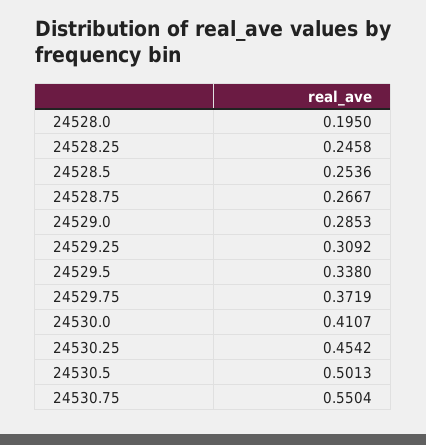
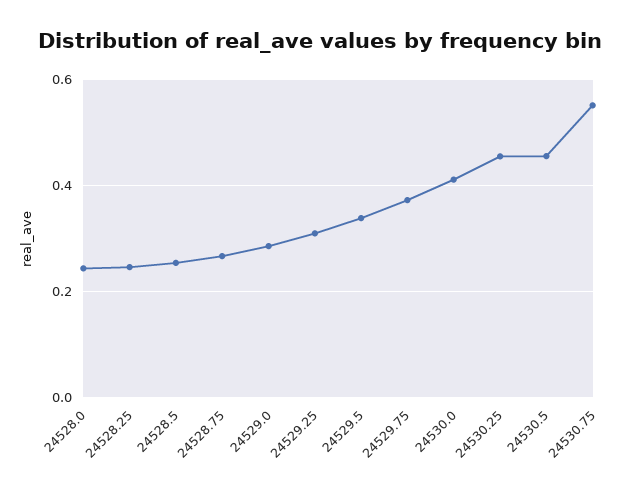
  {
-   "24528.0": 0.195,
+   "24528.0": 0.24,
    "24528.25": 0.2458,
    "24528.5": 0.2536,
    "24528.75": 0.2667,
    "24529.0": 0.2853,
    "24529.25": 0.3092,
    "24529.5": 0.338,
    "24529.75": 0.3719,
    "24530.0": 0.4107,
    "24530.25": 0.4542,
-   "24530.5": 0.5013,
+   "24530.5": 0.46,
    "24530.75": 0.5504
  }

